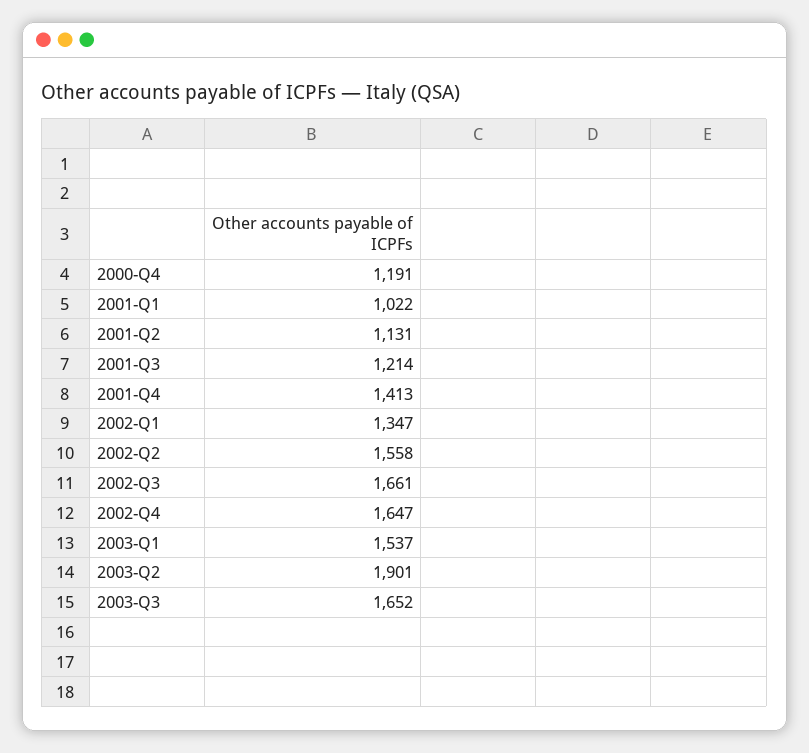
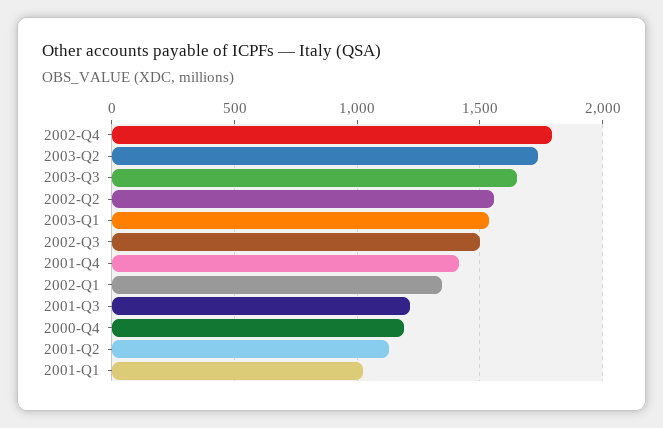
  {
    "2000-Q4": 1191,
    "2001-Q1": 1022,
    "2001-Q2": 1131,
    "2001-Q3": 1214,
    "2001-Q4": 1413,
    "2002-Q1": 1347,
    "2002-Q2": 1558,
-   "2002-Q3": 1661,
+   "2002-Q3": 1500,
-   "2002-Q4": 1647,
+   "2002-Q4": 1800,
    "2003-Q1": 1537,
-   "2003-Q2": 1901,
+   "2003-Q2": 1750,
    "2003-Q3": 1652
  }

